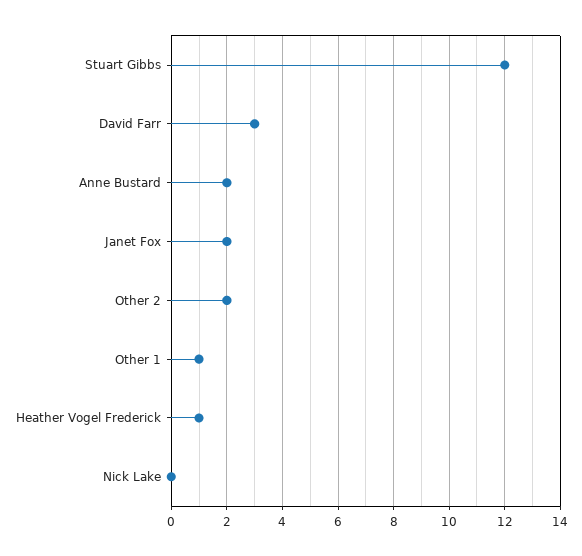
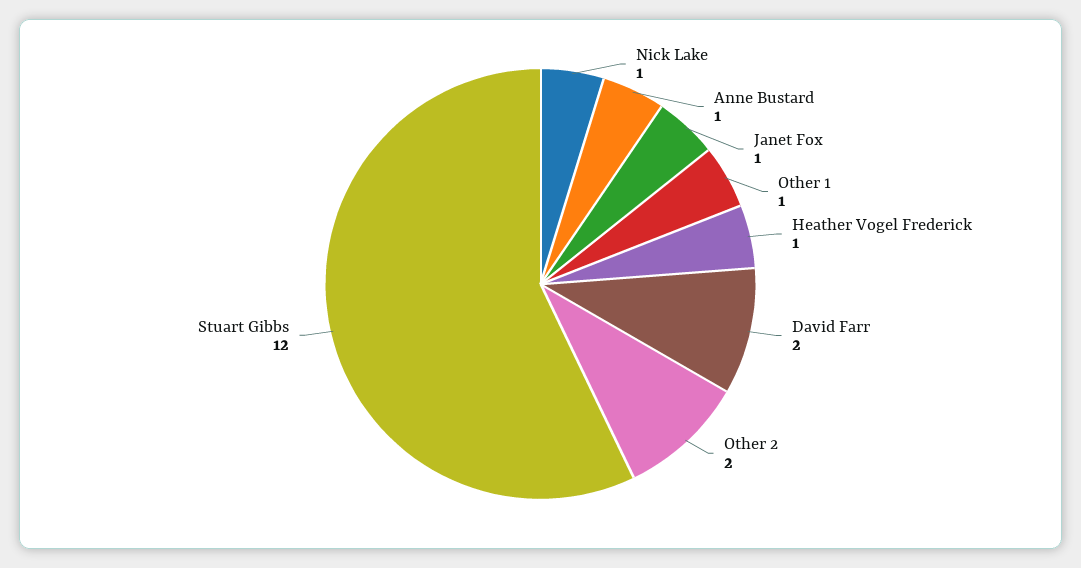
  {
    "Stuart Gibbs": 12,
-   "David Farr": 3,
+   "David Farr": 2,
-   "Anne Bustard": 2,
+   "Anne Bustard": 1,
-   "Janet Fox": 2,
+   "Janet Fox": 1,
    "Other 2": 2,
    "Other 1": 1,
    "Heather Vogel Frederick": 1,
-   "Nick Lake": 0
+   "Nick Lake": 1
  }

